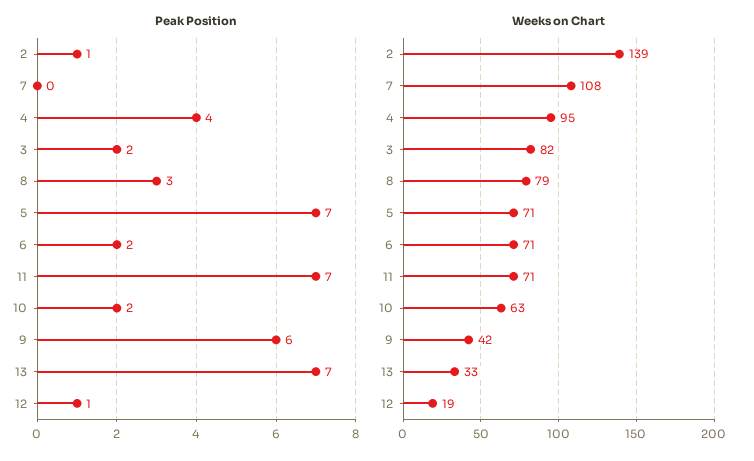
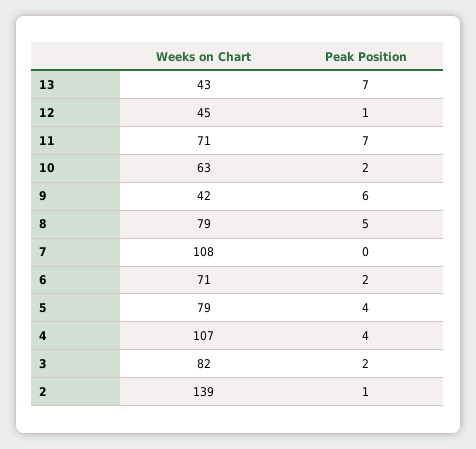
  {
    "Peak Position": {
      "2": 1,
      "7": 0,
      "4": 4,
      "3": 2,
-     "8": 3,
+     "8": 5,
-     "5": 7,
+     "5": 4,
      "6": 2,
      "11": 7,
      "10": 2,
      "9": 6,
      "13": 7,
      "12": 1
    },
    "Weeks on Chart": {
      "2": 139,
      "7": 108,
-     "4": 95,
+     "4": 107,
      "3": 82,
      "8": 79,
-     "5": 71,
+     "5": 79,
      "6": 71,
      "11": 71,
      "10": 63,
      "9": 42,
-     "13": 33,
+     "13": 43,
-     "12": 19
+     "12": 45
    }
  }

